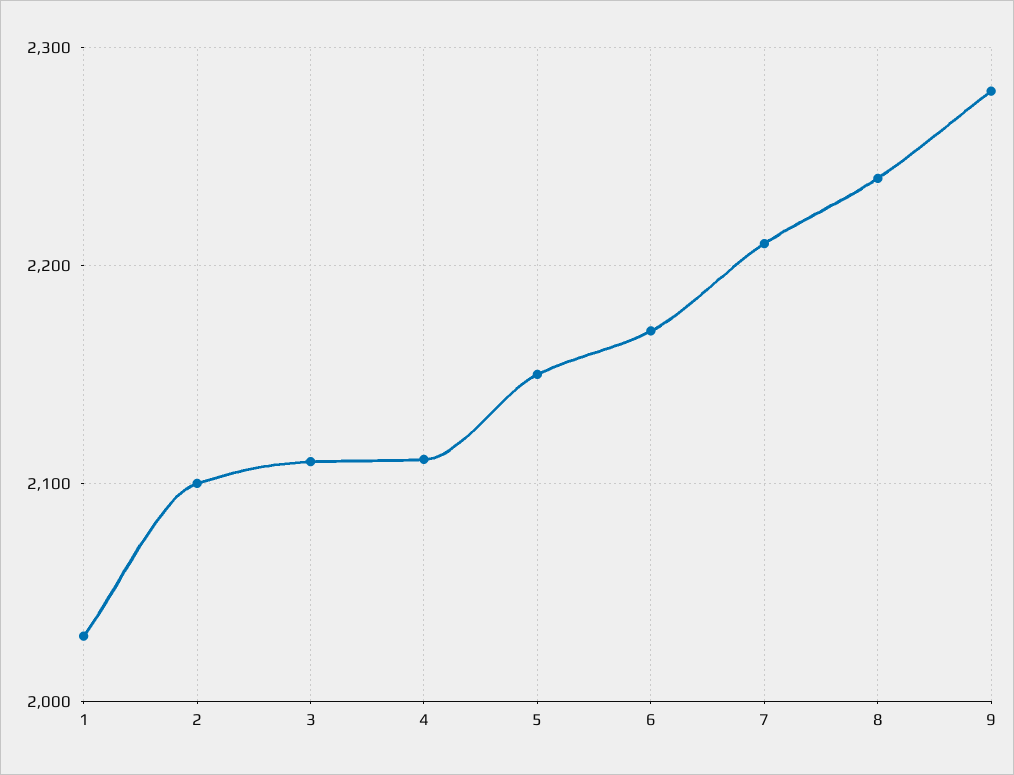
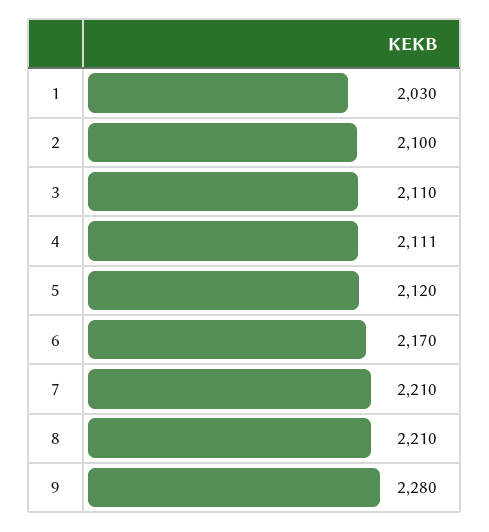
  {
    "1": 2030,
    "2": 2100,
    "3": 2110,
    "4": 2111,
-   "5": 2150,
+   "5": 2120,
    "6": 2170,
    "7": 2210,
-   "8": 2240,
+   "8": 2210,
    "9": 2280
  }

